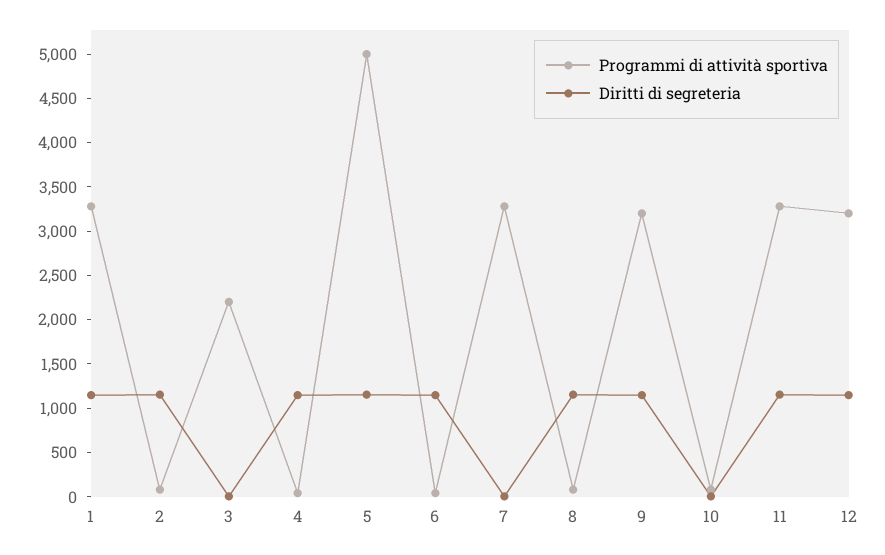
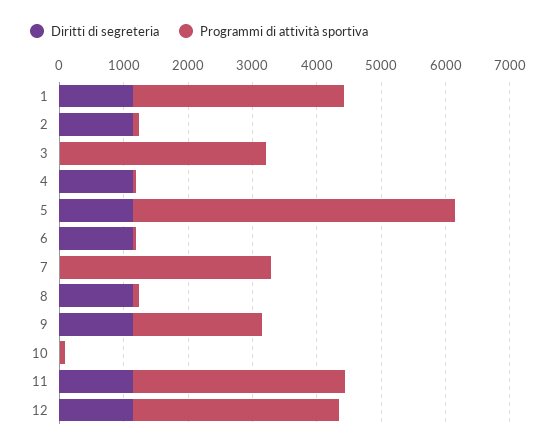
  {
    "Programmi di attività sportiva": {
      "1": 3300,
      "2": 100,
-     "3": 2200,
+     "3": 3200,
      "4": 0,
      "5": 5000,
      "6": 0,
      "7": 3300,
      "8": 100,
-     "9": 3200,
+     "9": 2000,
      "10": 100,
      "11": 3300,
      "12": 3200
    },
    "Diritti di segreteria": {
      "1": 1100,
      "2": 1200,
      "3": 0,
      "4": 1100,
      "5": 1200,
      "6": 1100,
      "7": 0,
      "8": 1200,
      "9": 1100,
      "10": 0,
      "11": 1200,
      "12": 1100
    }
  }

